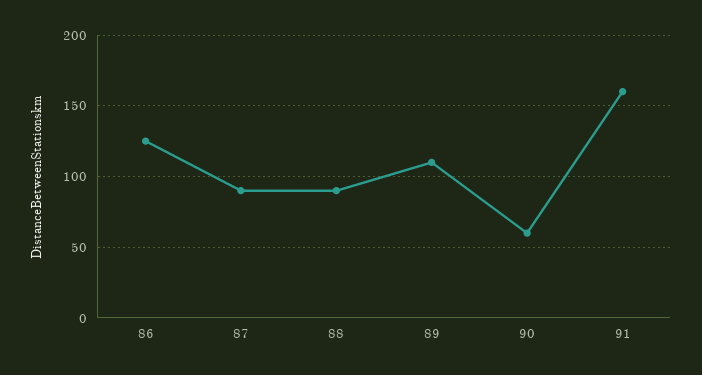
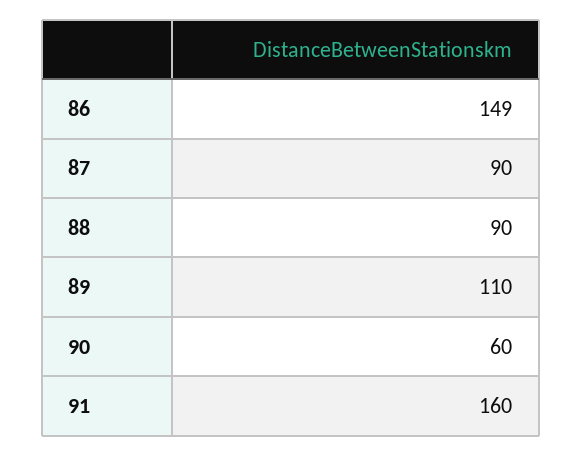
  {
-   "86": 125,
+   "86": 149,
    "87": 90,
    "88": 90,
    "89": 110,
    "90": 60,
    "91": 160
  }

